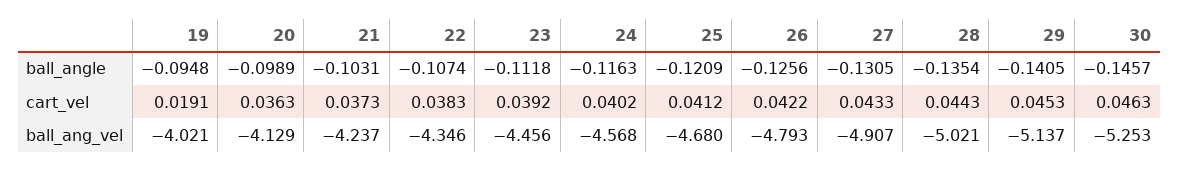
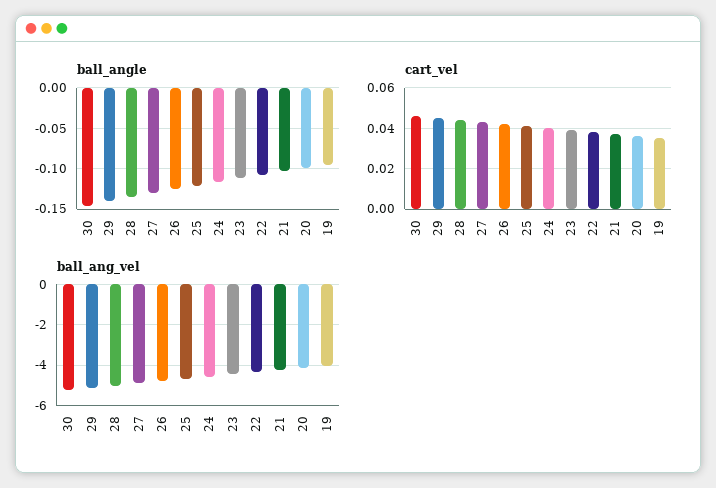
  {
    "ball_angle": {
      "19": -0.0948,
      "20": -0.0989,
      "21": -0.1031,
      "22": -0.1074,
      "23": -0.1118,
      "24": -0.1163,
      "25": -0.1209,
      "26": -0.1256,
      "27": -0.1305,
      "28": -0.1354,
      "29": -0.1405,
      "30": -0.1457
    },
    "cart_vel": {
-     "19": 0.0191,
+     "19": 0.035,
      "20": 0.0363,
      "21": 0.0373,
      "22": 0.0383,
      "23": 0.0392,
      "24": 0.0402,
      "25": 0.0412,
      "26": 0.0422,
      "27": 0.0433,
      "28": 0.0443,
      "29": 0.0453,
      "30": 0.0463
    },
    "ball_ang_vel": {
      "19": -4.021,
      "20": -4.129,
      "21": -4.237,
      "22": -4.346,
      "23": -4.456,
      "24": -4.568,
      "25": -4.68,
      "26": -4.793,
      "27": -4.907,
      "28": -5.021,
      "29": -5.137,
      "30": -5.253
    }
  }

